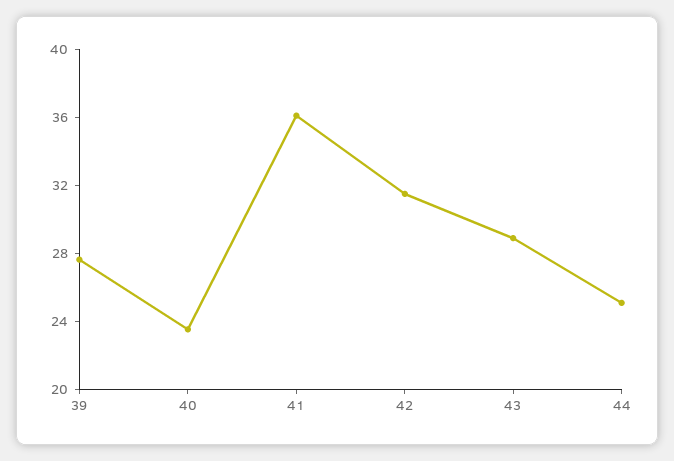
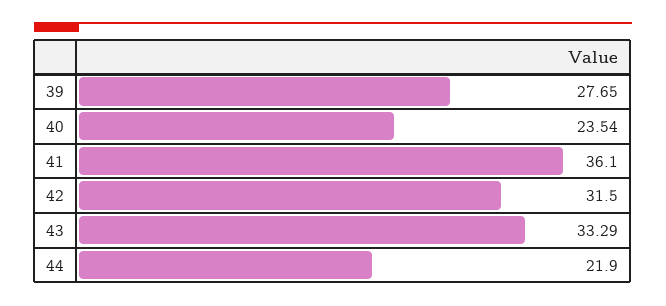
  {
    "39": 27.65,
    "40": 23.54,
    "41": 36.1,
    "42": 31.5,
-   "43": 29,
+   "43": 33.29,
-   "44": 25
+   "44": 21.9
  }

